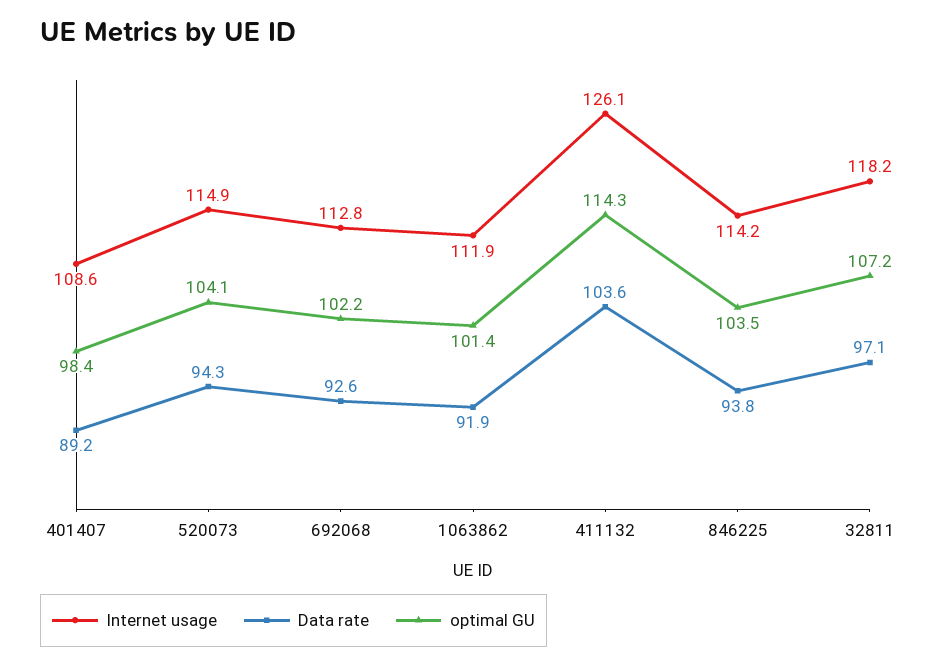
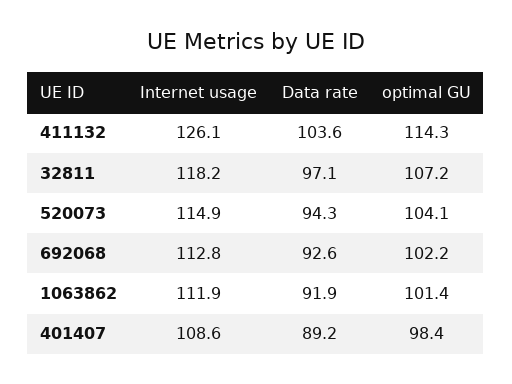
  {
    "Internet usage": {
      "401407": 108.6,
      "520073": 114.9,
      "692068": 112.8,
      "1063862": 111.9,
      "411132": 126.1,
-     "846225": 114.2,
      "32811": 118.2
    },
    "Data rate": {
      "401407": 89.2,
      "520073": 94.3,
      "692068": 92.6,
      "1063862": 91.9,
      "411132": 103.6,
-     "846225": 93.8,
      "32811": 97.1
    },
    "optimal GU": {
      "401407": 98.4,
      "520073": 104.1,
      "692068": 102.2,
      "1063862": 101.4,
      "411132": 114.3,
-     "846225": 103.5,
      "32811": 107.2
    }
  }

